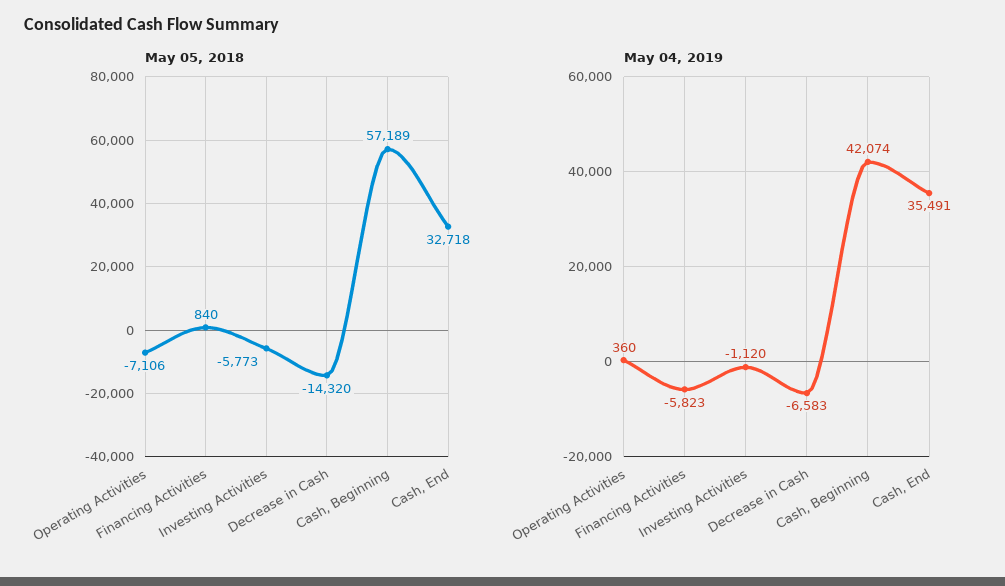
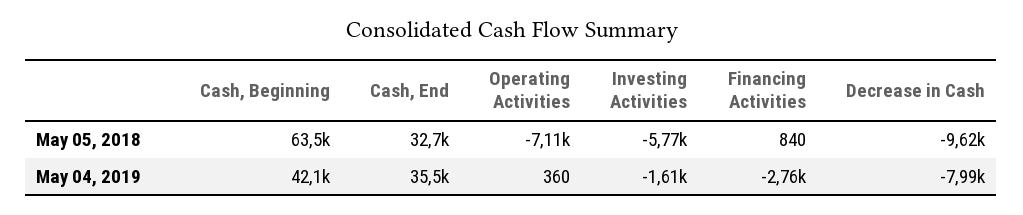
  {
    "May 05, 2018": {
      "Operating Activities": -7106,
      "Financing Activities": 840,
      "Investing Activities": -5773,
-     "Decrease in Cash": -14320,
+     "Decrease in Cash": -9620,
-     "Cash, Beginning": 57189,
+     "Cash, Beginning": 63500,
      "Cash, End": 32718
    },
    "May 04, 2019": {
      "Operating Activities": 360,
-     "Financing Activities": -5823,
+     "Financing Activities": -2760,
-     "Investing Activities": -1120,
+     "Investing Activities": -1610,
-     "Decrease in Cash": -6583,
+     "Decrease in Cash": -7990,
      "Cash, Beginning": 42074,
      "Cash, End": 35491
    }
  }

